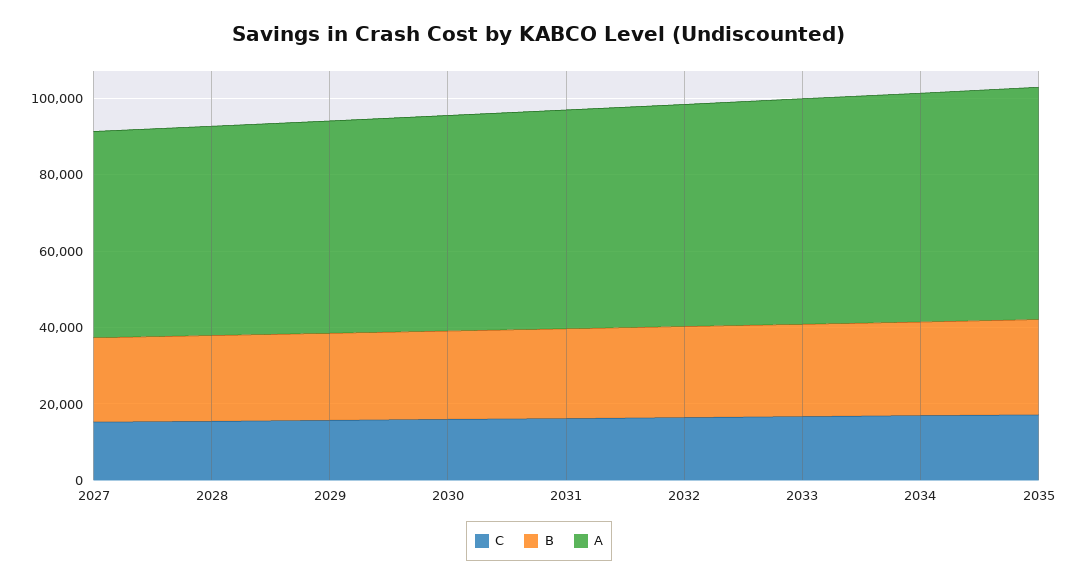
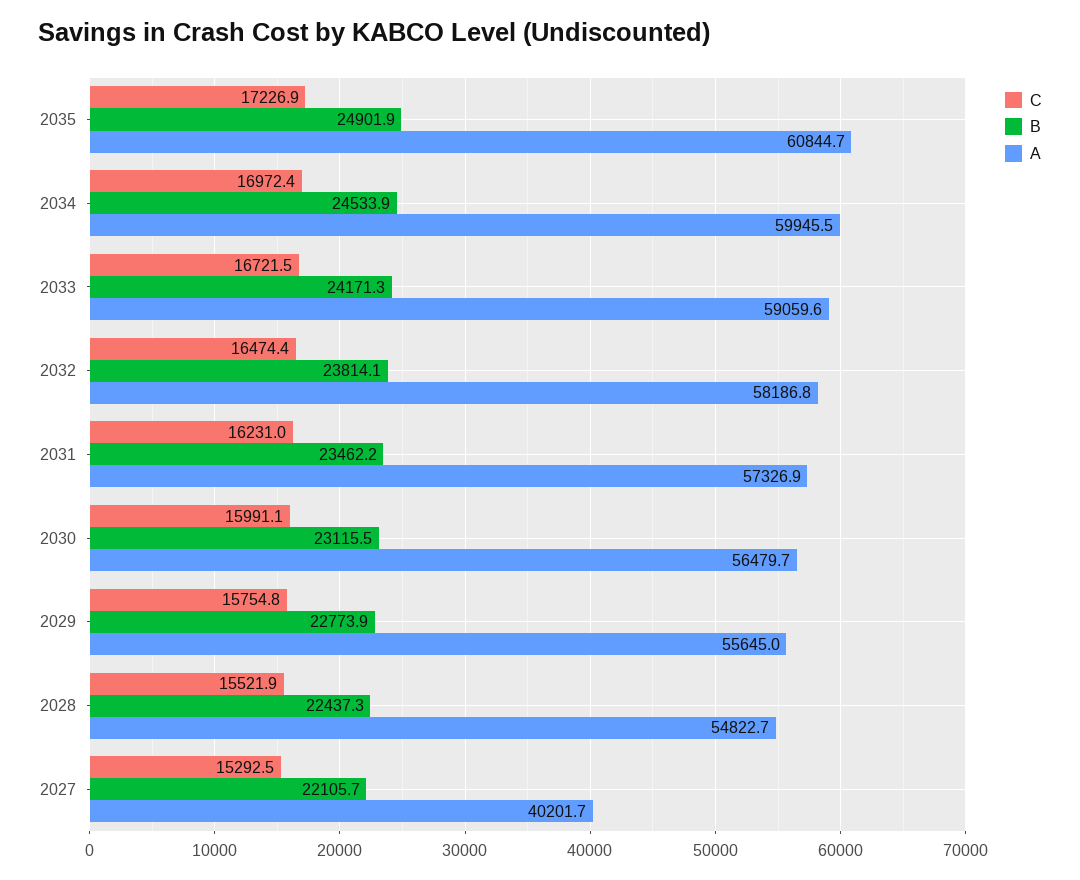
  {
    "C": {
      "2027": 15292.5,
      "2028": 15521.9,
      "2029": 15754.8,
      "2030": 15991.1,
      "2031": 16231,
      "2032": 16474.4,
      "2033": 16721.5,
      "2034": 16972.4,
      "2035": 17226.9
    },
    "B": {
      "2027": 22105.7,
      "2028": 22437.3,
      "2029": 22773.9,
      "2030": 23115.5,
      "2031": 23462.2,
      "2032": 23814.1,
      "2033": 24171.3,
      "2034": 24533.9,
      "2035": 24901.9
    },
    "A": {
-     "2027": 55000,
+     "2027": 40201.7,
      "2028": 54822.7,
      "2029": 55645,
      "2030": 56479.7,
      "2031": 57326.9,
      "2032": 58186.8,
      "2033": 59059.6,
      "2034": 59945.5,
      "2035": 60844.7
    }
  }

